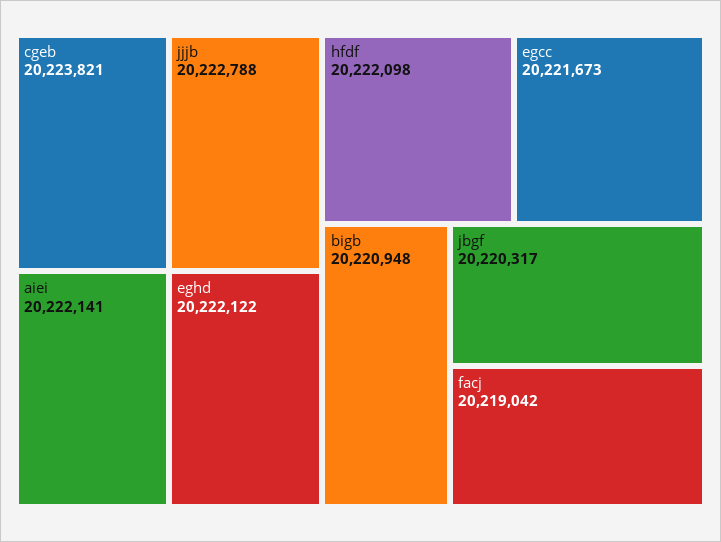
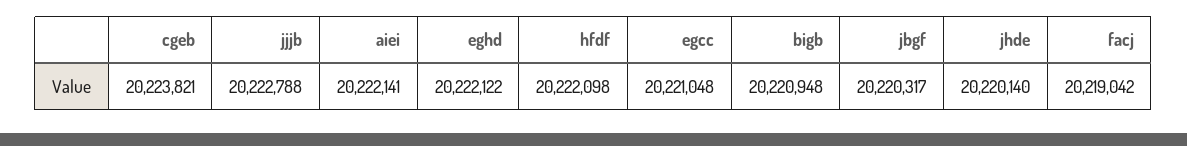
  {
    "cgeb": 20223821,
    "jjjb": 20222788,
    "aiei": 20222141,
    "eghd": 20222122,
    "hfdf": 20222098,
-   "egcc": 20221673,
+   "egcc": 20221048,
    "bigb": 20220948,
    "jbgf": 20220317,
-   "facj": 20219042
+   "facj": 20219042,
+   "jhde": 20220140
  }

